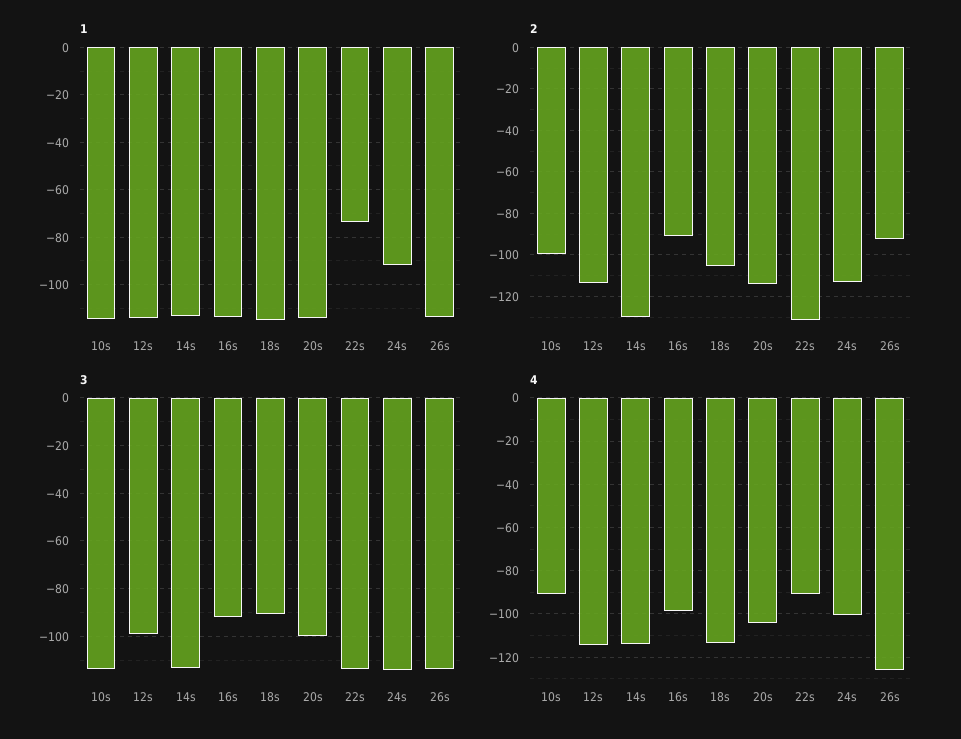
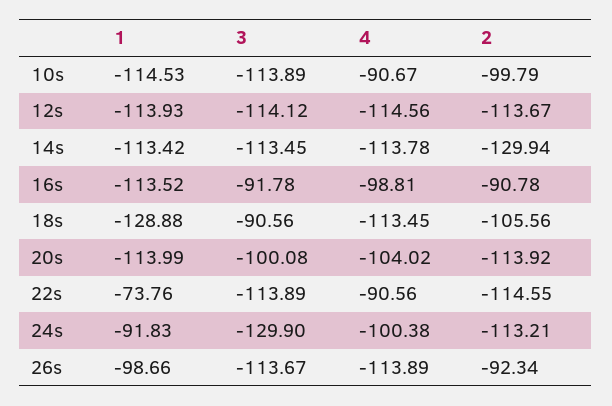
  {
    "1": {
      "10s": -114.53,
      "12s": -113.93,
      "14s": -113.42,
      "16s": -113.52,
-     "18s": -115,
+     "18s": -128.88,
      "20s": -113.99,
      "22s": -73.76,
      "24s": -91.83,
-     "26s": -115
+     "26s": -98.66
    },
    "2": {
      "10s": -99.79,
      "12s": -113.67,
      "14s": -129.94,
      "16s": -90.78,
      "18s": -105.56,
      "20s": -113.92,
-     "22s": -130,
+     "22s": -114.55,
      "24s": -113.21,
      "26s": -92.34
    },
    "3": {
      "10s": -113.89,
-     "12s": -100,
+     "12s": -114.12,
      "14s": -113.45,
      "16s": -91.78,
      "18s": -90.56,
      "20s": -100.08,
      "22s": -113.89,
-     "24s": -115,
+     "24s": -129.9,
      "26s": -113.67
    },
    "4": {
      "10s": -90.67,
      "12s": -114.56,
      "14s": -113.78,
      "16s": -98.81,
      "18s": -113.45,
      "20s": -104.02,
      "22s": -90.56,
      "24s": -100.38,
-     "26s": -125
+     "26s": -113.89
    }
  }

